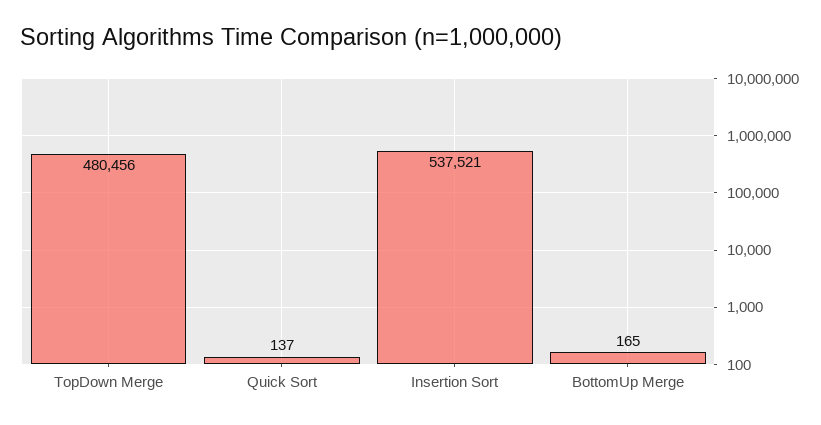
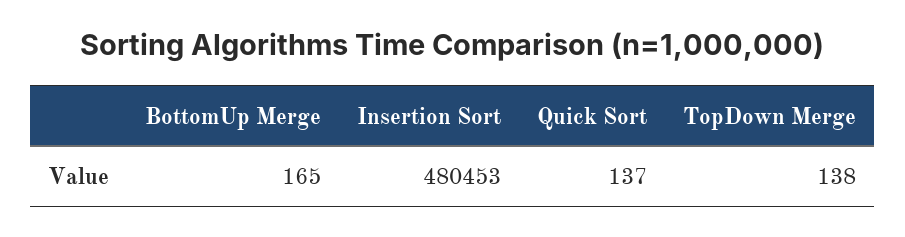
  {
-   "TopDown Merge": 480456,
+   "TopDown Merge": 138,
    "Quick Sort": 137,
-   "Insertion Sort": 537521,
+   "Insertion Sort": 480453,
    "BottomUp Merge": 165
  }

